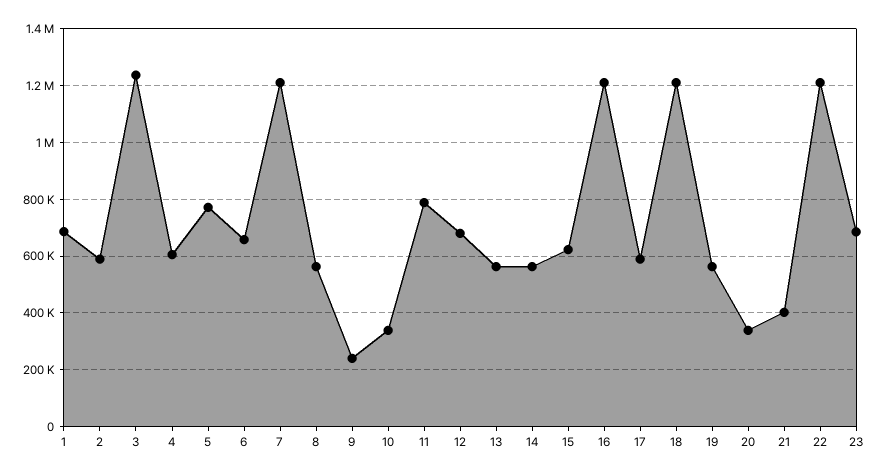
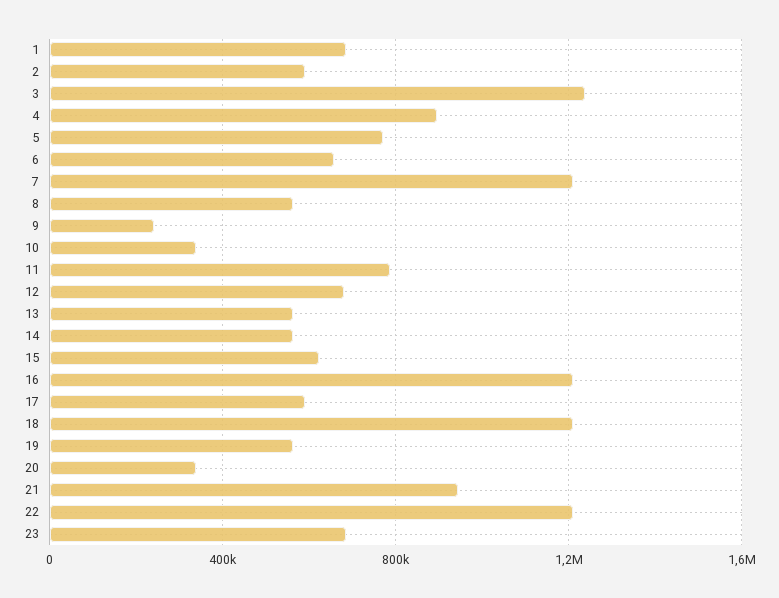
  {
    "1": 675000,
    "2": 600000,
    "3": 1225000,
-   "4": 600000,
+   "4": 900000,
    "5": 775000,
    "6": 650000,
    "7": 1200000,
    "8": 575000,
    "9": 250000,
    "10": 350000,
    "11": 800000,
    "12": 675000,
    "13": 575000,
    "14": 575000,
    "15": 625000,
    "16": 1200000,
    "17": 600000,
    "18": 1200000,
    "19": 575000,
    "20": 350000,
-   "21": 400000,
+   "21": 950000,
    "22": 1200000,
    "23": 675000
  }

